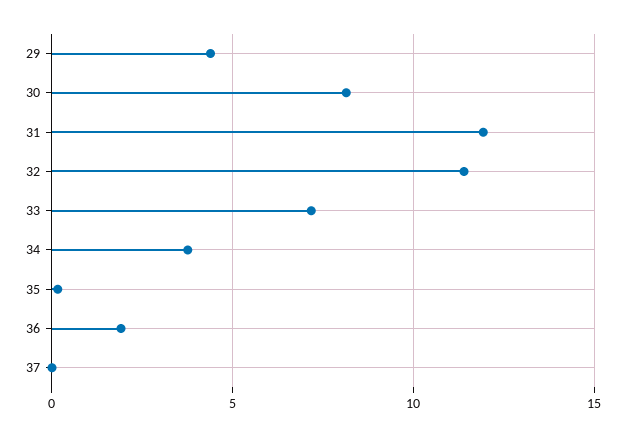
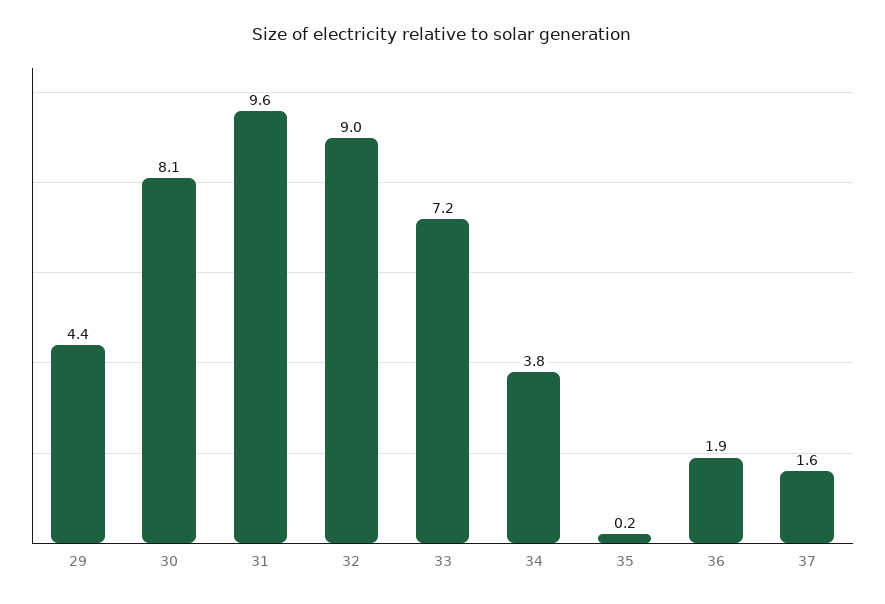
  {
    "29": 4.4,
    "30": 8.1,
-   "31": 12,
+   "31": 9.6,
-   "32": 11.5,
+   "32": 9,
    "33": 7.2,
    "34": 3.8,
    "35": 0.2,
    "36": 1.9,
-   "37": 0
+   "37": 1.6
  }

